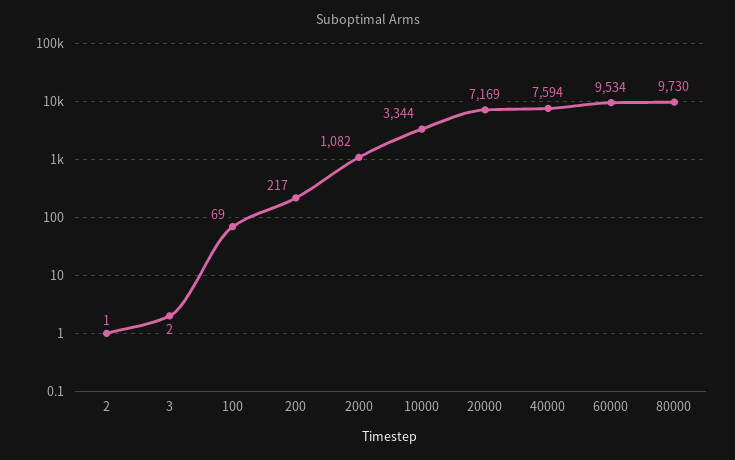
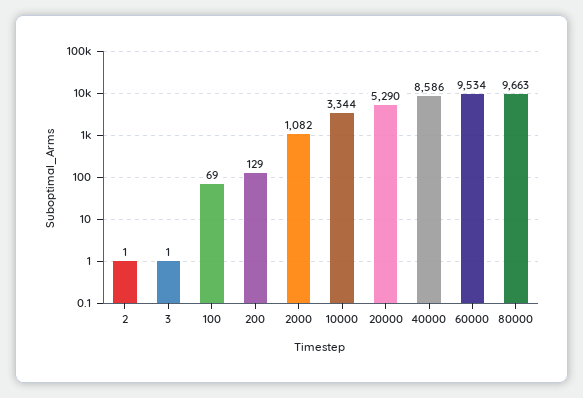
  {
    "2": 1,
-   "3": 2,
+   "3": 1,
    "100": 69,
-   "200": 217,
+   "200": 129,
    "2000": 1082,
    "10000": 3344,
-   "20000": 7169,
+   "20000": 5290,
-   "40000": 7594,
+   "40000": 8586,
    "60000": 9534,
-   "80000": 9730
+   "80000": 9663
  }

